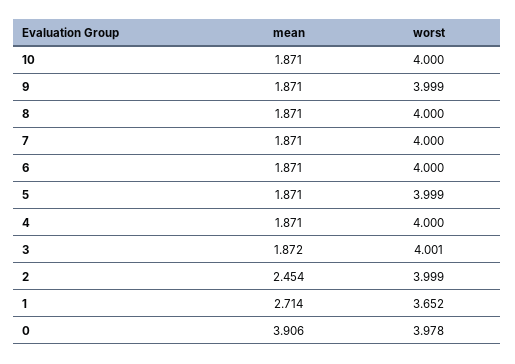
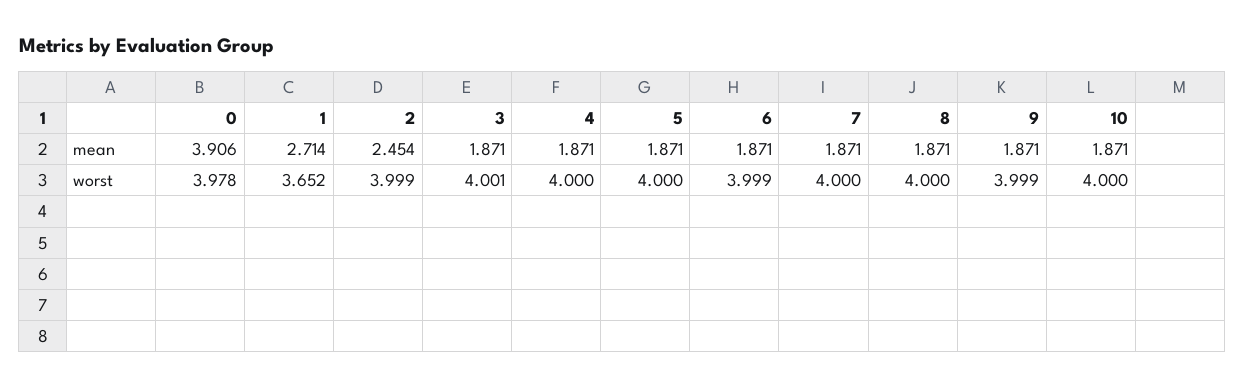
  {
    "mean": {
      "10": 1.871,
      "9": 1.871,
      "8": 1.871,
      "7": 1.871,
      "6": 1.871,
      "5": 1.871,
      "4": 1.871,
-     "3": 1.872,
+     "3": 1.871,
      "2": 2.454,
      "1": 2.714,
      "0": 3.906
    },
    "worst": {
      "10": 4,
      "9": 3.999,
      "8": 4,
      "7": 4,
-     "6": 4,
+     "6": 3.999,
-     "5": 3.999,
+     "5": 4,
      "4": 4,
      "3": 4.001,
      "2": 3.999,
      "1": 3.652,
      "0": 3.978
    }
  }

